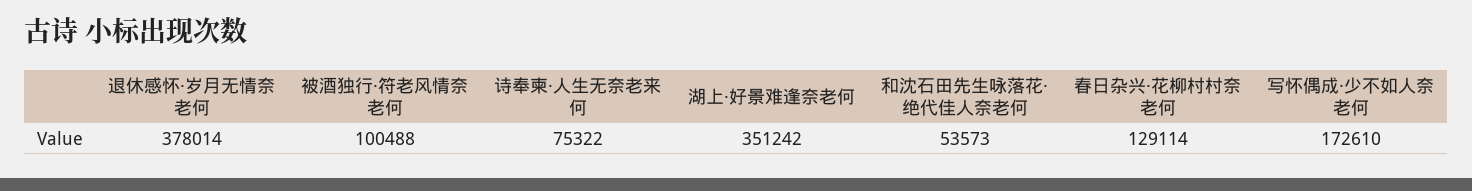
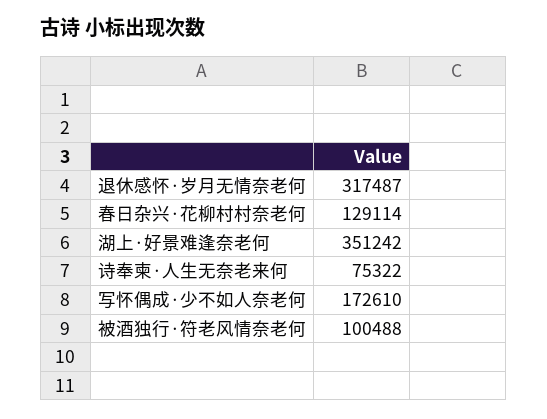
  {
-   "退休感怀·岁月无情奈老何": 378014,
+   "退休感怀·岁月无情奈老何": 317487,
    "被酒独行·符老风情奈老何": 100488,
    "诗奉柬·人生无奈老来何": 75322,
    "湖上·好景难逢奈老何": 351242,
-   "和沈石田先生咏落花·绝代佳人奈老何": 53573,
    "春日杂兴·花柳村村奈老何": 129114,
    "写怀偶成·少不如人奈老何": 172610
  }

